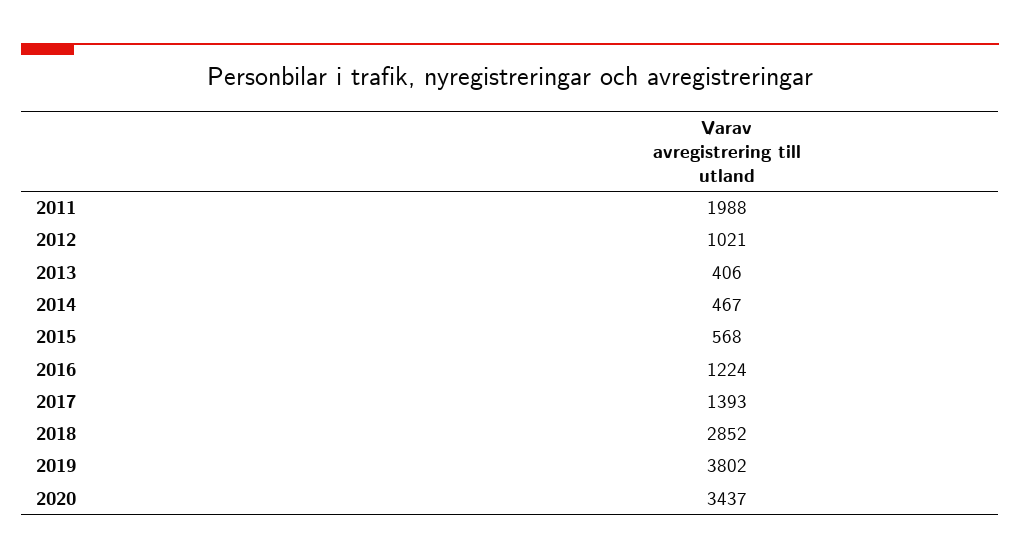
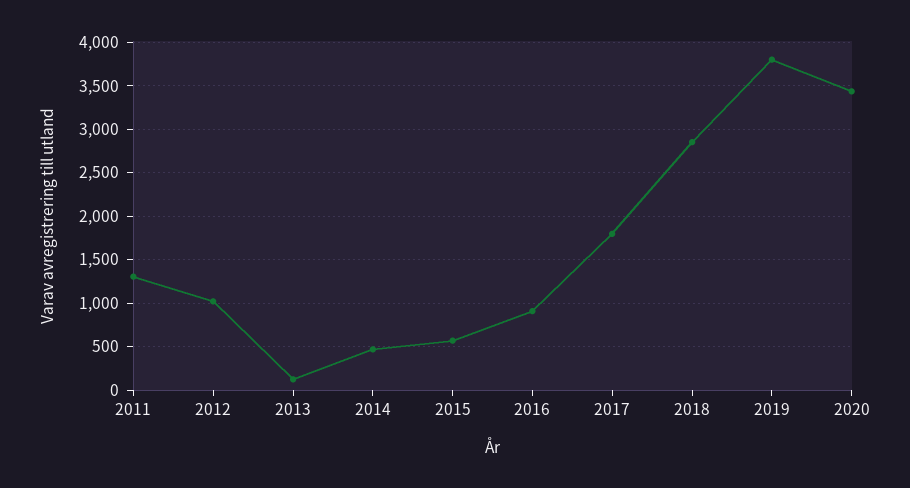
  {
-   "2011": 1988,
+   "2011": 1300,
    "2012": 1021,
-   "2013": 406,
+   "2013": 100,
    "2014": 467,
    "2015": 568,
-   "2016": 1224,
+   "2016": 900,
-   "2017": 1393,
+   "2017": 1800,
    "2018": 2852,
    "2019": 3802,
    "2020": 3437
  }

